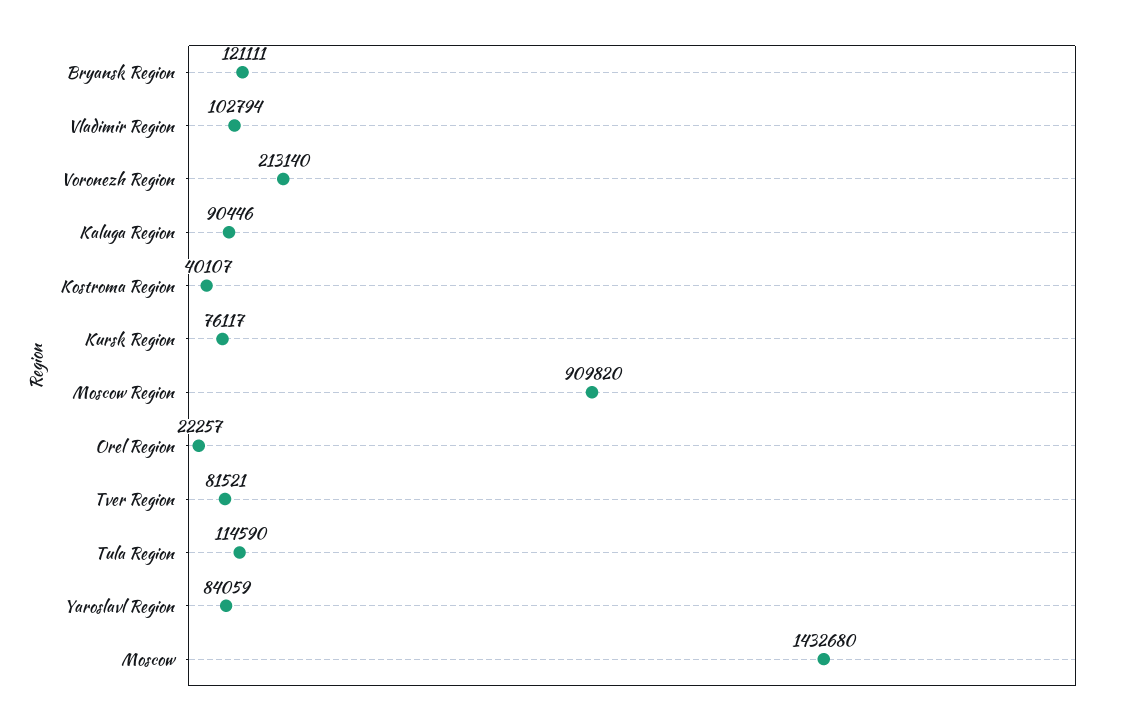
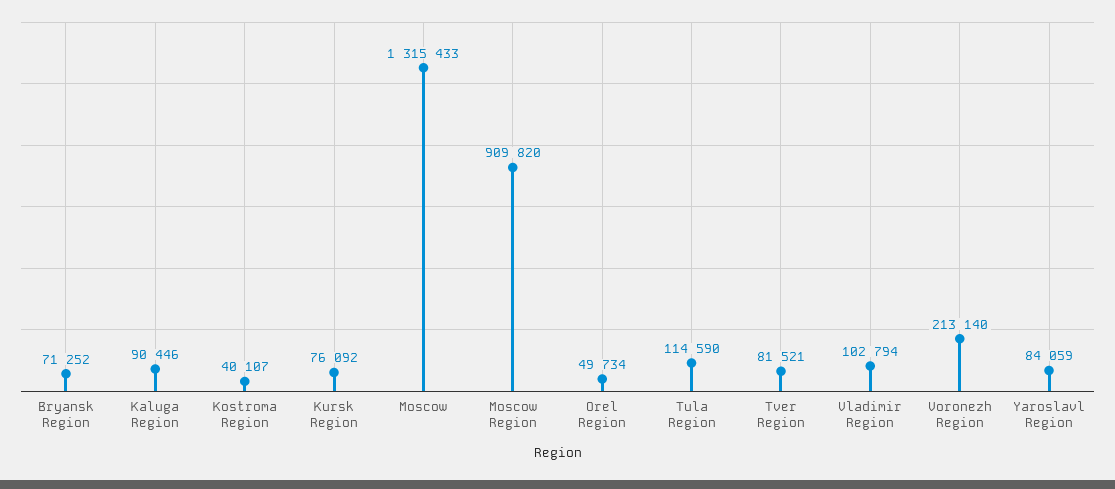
  {
-   "Bryansk Region": 121111,
+   "Bryansk Region": 71252,
    "Vladimir Region": 102794,
    "Voronezh Region": 213140,
    "Kaluga Region": 90446,
    "Kostroma Region": 40107,
-   "Kursk Region": 76117,
+   "Kursk Region": 76092,
    "Moscow Region": 909820,
-   "Orel Region": 22257,
+   "Orel Region": 49734,
    "Tver Region": 81521,
    "Tula Region": 114590,
    "Yaroslavl Region": 84059,
-   "Moscow": 1432680
+   "Moscow": 1315433
  }

